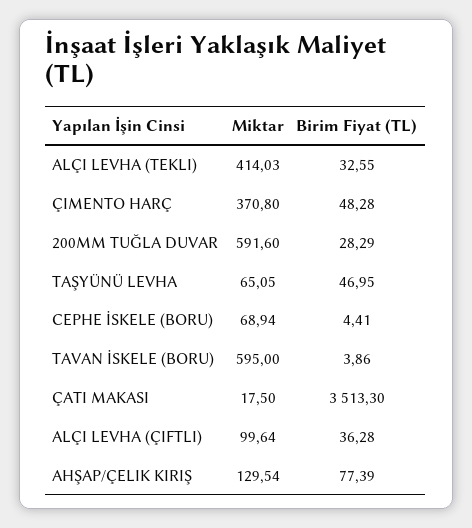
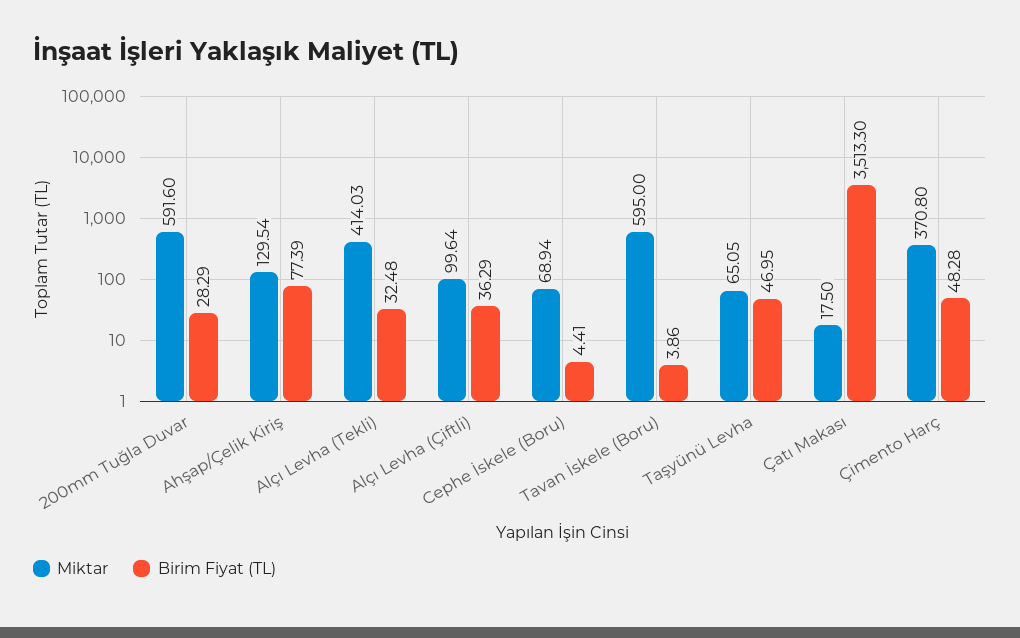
  {
    "Miktar": {
      "ALÇI LEVHA (TEKLI)": 414.03,
      "ÇIMENTO HARÇ": 370.8,
      "200MM TUĞLA DUVAR": 591.6,
      "TAŞYÜNÜ LEVHA": 65.05,
      "CEPHE İSKELE (BORU)": 68.94,
      "TAVAN İSKELE (BORU)": 595,
      "ÇATI MAKASI": 17.5,
      "ALÇI LEVHA (ÇIFTLI)": 99.64,
      "AHŞAP/ÇELIK KIRIŞ": 129.54
    },
    "Birim Fiyat (TL)": {
-     "ALÇI LEVHA (TEKLI)": 32.55,
+     "ALÇI LEVHA (TEKLI)": 32.48,
      "ÇIMENTO HARÇ": 48.28,
      "200MM TUĞLA DUVAR": 28.29,
      "TAŞYÜNÜ LEVHA": 46.95,
      "CEPHE İSKELE (BORU)": 4.41,
      "TAVAN İSKELE (BORU)": 3.86,
      "ÇATI MAKASI": 3513.3,
-     "ALÇI LEVHA (ÇIFTLI)": 36.28,
+     "ALÇI LEVHA (ÇIFTLI)": 36.29,
      "AHŞAP/ÇELIK KIRIŞ": 77.39
    }
  }

